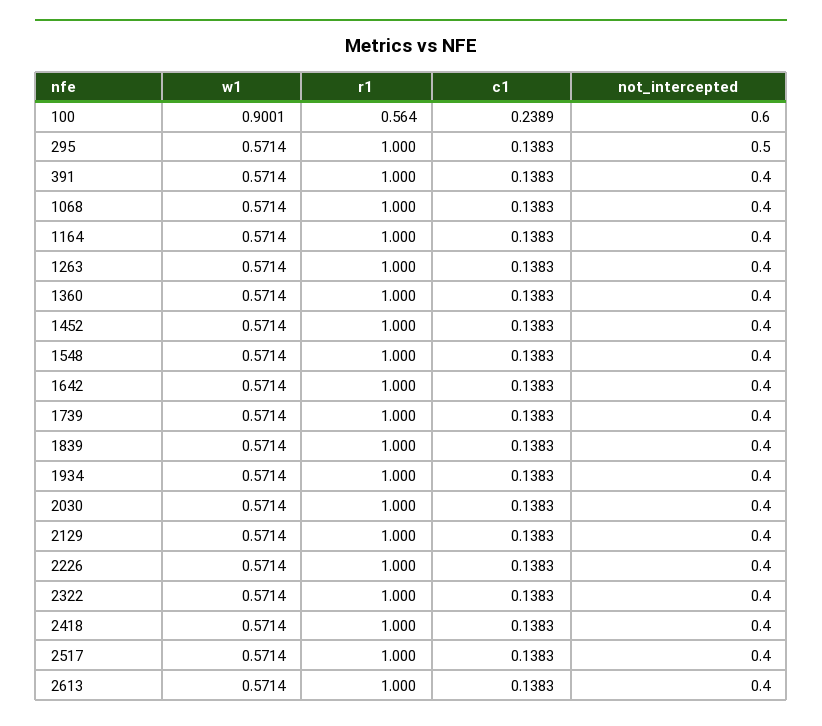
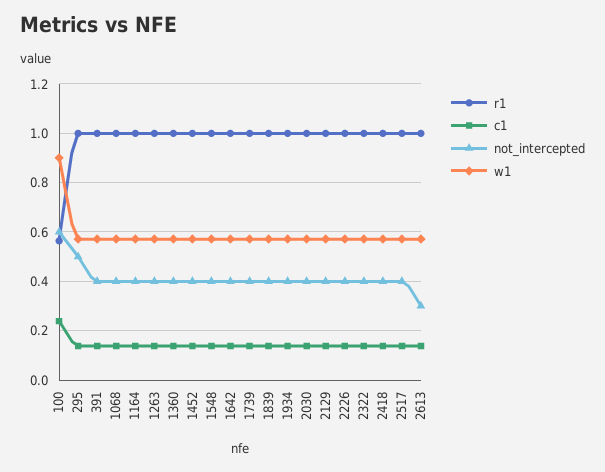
  {
    "w1": {
      "100": 0.9001,
      "295": 0.5714,
      "391": 0.5714,
      "1068": 0.5714,
      "1164": 0.5714,
      "1263": 0.5714,
      "1360": 0.5714,
      "1452": 0.5714,
      "1548": 0.5714,
      "1642": 0.5714,
      "1739": 0.5714,
      "1839": 0.5714,
      "1934": 0.5714,
      "2030": 0.5714,
      "2129": 0.5714,
      "2226": 0.5714,
      "2322": 0.5714,
      "2418": 0.5714,
      "2517": 0.5714,
      "2613": 0.5714
    },
    "r1": {
      "100": 0.564,
      "295": 1,
      "391": 1,
      "1068": 1,
      "1164": 1,
      "1263": 1,
      "1360": 1,
      "1452": 1,
      "1548": 1,
      "1642": 1,
      "1739": 1,
      "1839": 1,
      "1934": 1,
      "2030": 1,
      "2129": 1,
      "2226": 1,
      "2322": 1,
      "2418": 1,
      "2517": 1,
      "2613": 1
    },
    "c1": {
      "100": 0.2389,
      "295": 0.1383,
      "391": 0.1383,
      "1068": 0.1383,
      "1164": 0.1383,
      "1263": 0.1383,
      "1360": 0.1383,
      "1452": 0.1383,
      "1548": 0.1383,
      "1642": 0.1383,
      "1739": 0.1383,
      "1839": 0.1383,
      "1934": 0.1383,
      "2030": 0.1383,
      "2129": 0.1383,
      "2226": 0.1383,
      "2322": 0.1383,
      "2418": 0.1383,
      "2517": 0.1383,
      "2613": 0.1383
    },
    "not_intercepted": {
      "100": 0.6,
      "295": 0.5,
      "391": 0.4,
      "1068": 0.4,
      "1164": 0.4,
      "1263": 0.4,
      "1360": 0.4,
      "1452": 0.4,
      "1548": 0.4,
      "1642": 0.4,
      "1739": 0.4,
      "1839": 0.4,
      "1934": 0.4,
      "2030": 0.4,
      "2129": 0.4,
      "2226": 0.4,
      "2322": 0.4,
      "2418": 0.4,
      "2517": 0.4,
-     "2613": 0.4
+     "2613": 0.3
    }
  }

